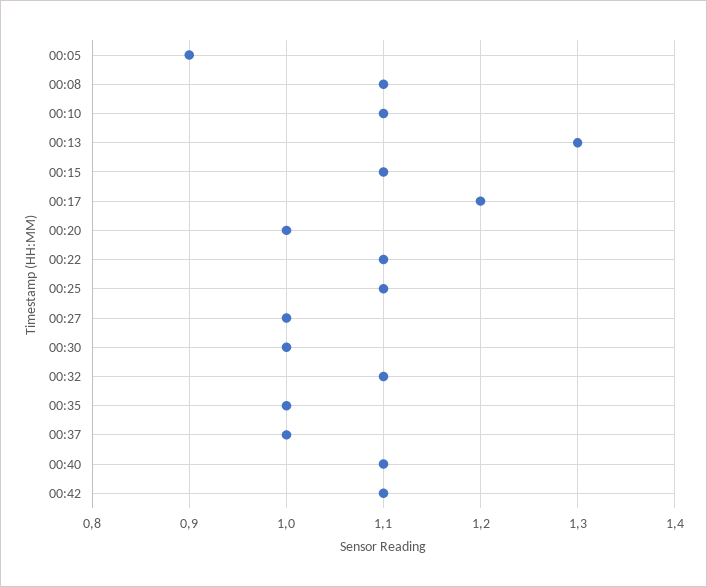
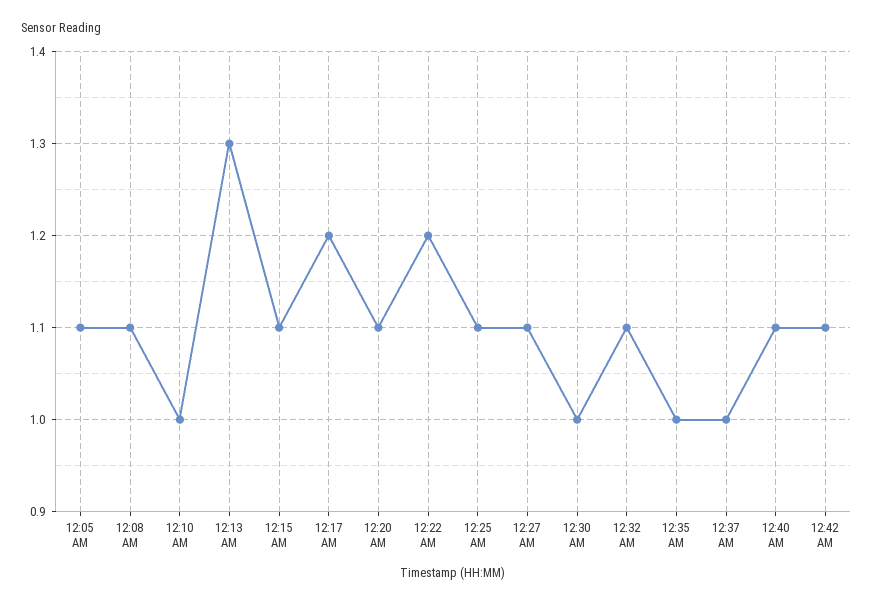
  {
-   "00:05": 0.9,
+   "00:05": 1.1,
    "00:08": 1.1,
-   "00:10": 1.1,
+   "00:10": 1,
    "00:13": 1.3,
    "00:15": 1.1,
    "00:17": 1.2,
-   "00:20": 1,
+   "00:20": 1.1,
-   "00:22": 1.1,
+   "00:22": 1.2,
    "00:25": 1.1,
-   "00:27": 1,
+   "00:27": 1.1,
    "00:30": 1,
    "00:32": 1.1,
    "00:35": 1,
    "00:37": 1,
    "00:40": 1.1,
    "00:42": 1.1
  }

